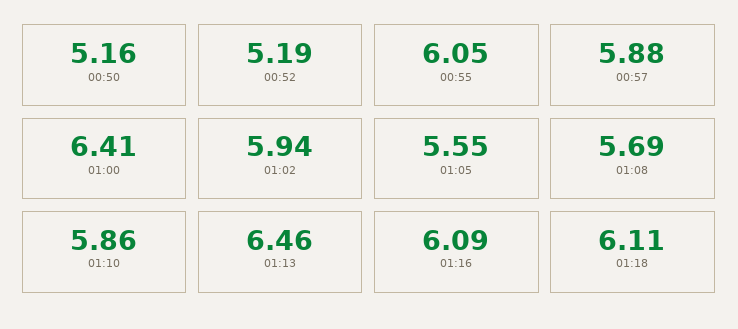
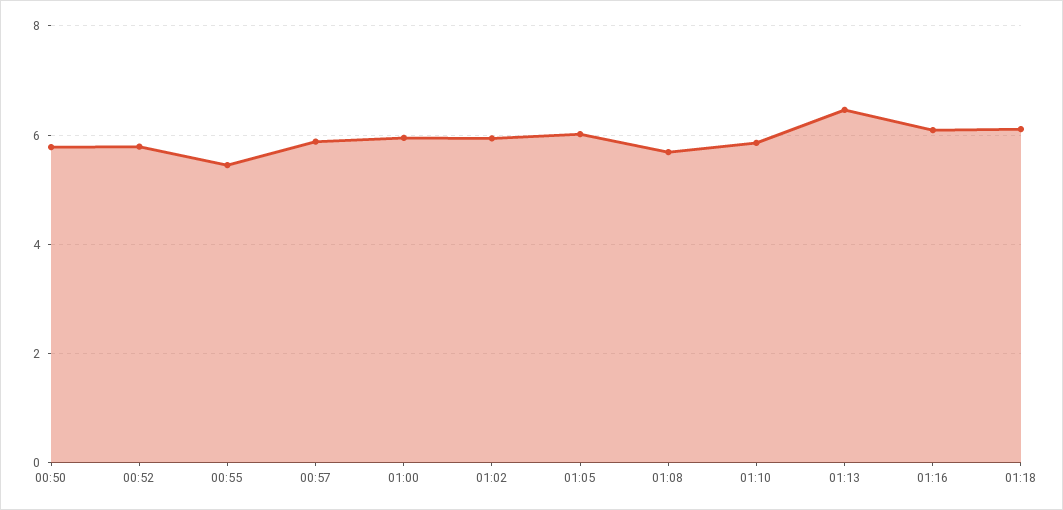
  {
-   "00:50": 5.16,
+   "00:50": 5.8,
-   "00:52": 5.19,
+   "00:52": 5.8,
-   "00:55": 6.05,
+   "00:55": 5.4,
    "00:57": 5.88,
-   "01:00": 6.41,
+   "01:00": 6,
    "01:02": 5.94,
-   "01:05": 5.55,
+   "01:05": 6,
    "01:08": 5.69,
    "01:10": 5.86,
    "01:13": 6.46,
    "01:16": 6.09,
    "01:18": 6.11
  }

